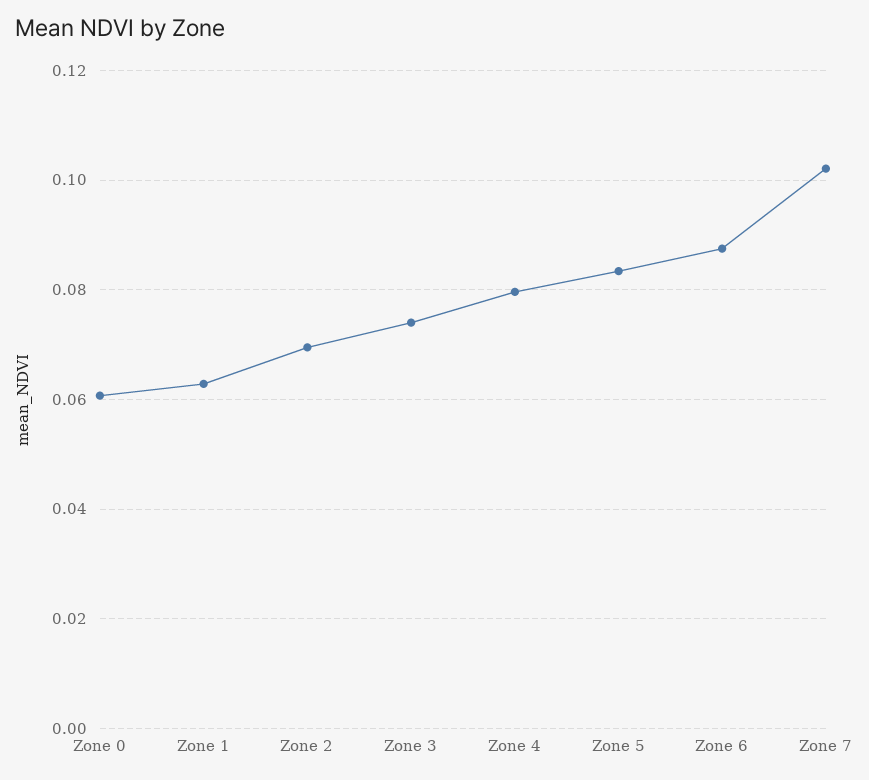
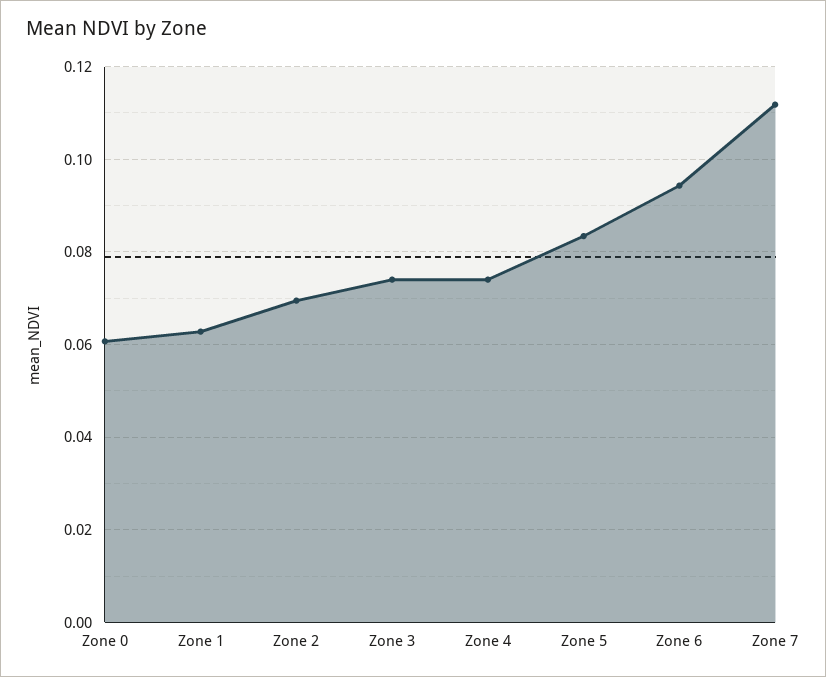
  {
    "Zone 0": 0.06,
    "Zone 1": 0.062,
    "Zone 2": 0.07,
    "Zone 3": 0.074,
-   "Zone 4": 0.08,
+   "Zone 4": 0.074,
    "Zone 5": 0.084,
-   "Zone 6": 0.088,
+   "Zone 6": 0.094,
-   "Zone 7": 0.102
+   "Zone 7": 0.112
  }

